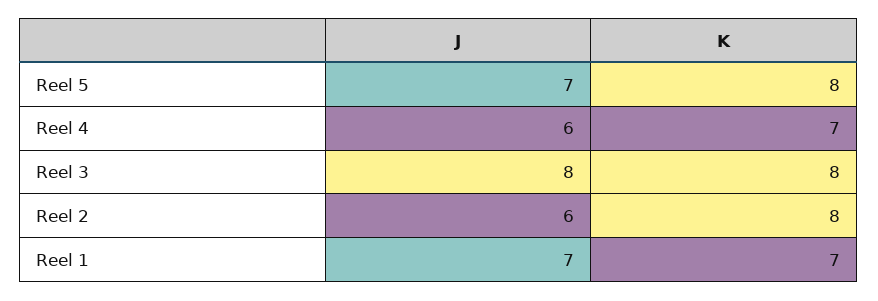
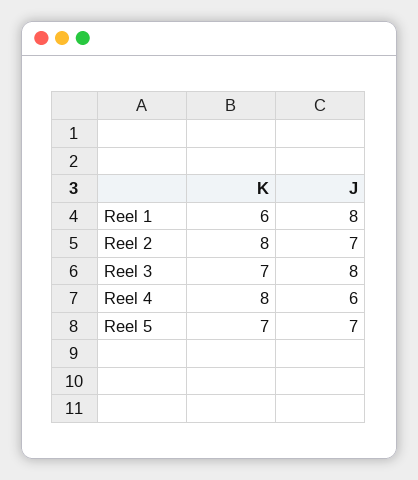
  {
    "J": {
      "Reel 5": 7,
      "Reel 4": 6,
      "Reel 3": 8,
-     "Reel 2": 6,
+     "Reel 2": 7,
-     "Reel 1": 7
+     "Reel 1": 8
    },
    "K": {
-     "Reel 5": 8,
+     "Reel 5": 7,
-     "Reel 4": 7,
+     "Reel 4": 8,
-     "Reel 3": 8,
+     "Reel 3": 7,
      "Reel 2": 8,
-     "Reel 1": 7
+     "Reel 1": 6
    }
  }

